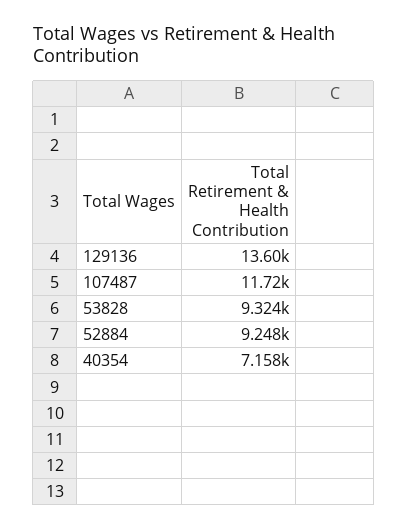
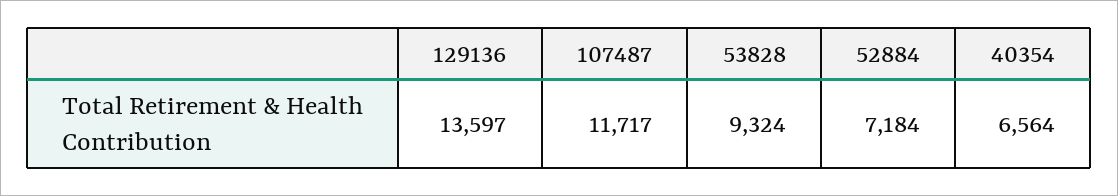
  {
    "129136": 13597,
    "107487": 11717,
    "53828": 9324,
-   "52884": 9248,
+   "52884": 7184,
-   "40354": 7158
+   "40354": 6564
  }

